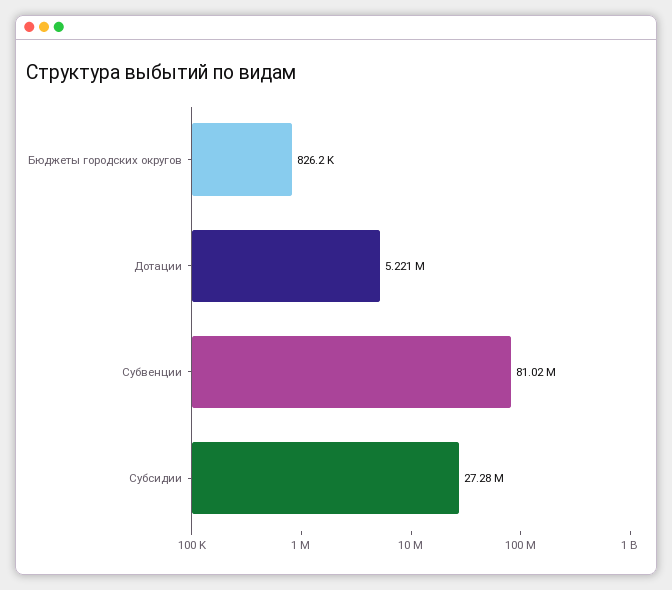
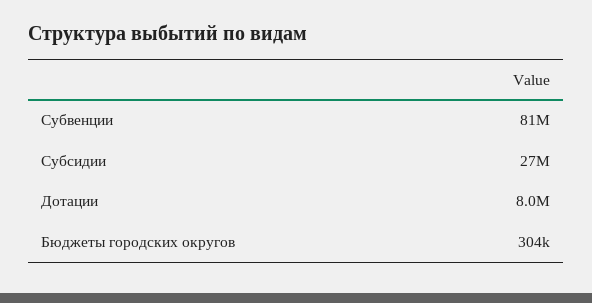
  {
-   "Бюджеты городских округов": 826200,
+   "Бюджеты городских округов": 304000,
-   "Дотации": 5221000,
+   "Дотации": 8000000,
    "Субвенции": 81020000,
    "Субсидии": 27280000
  }

